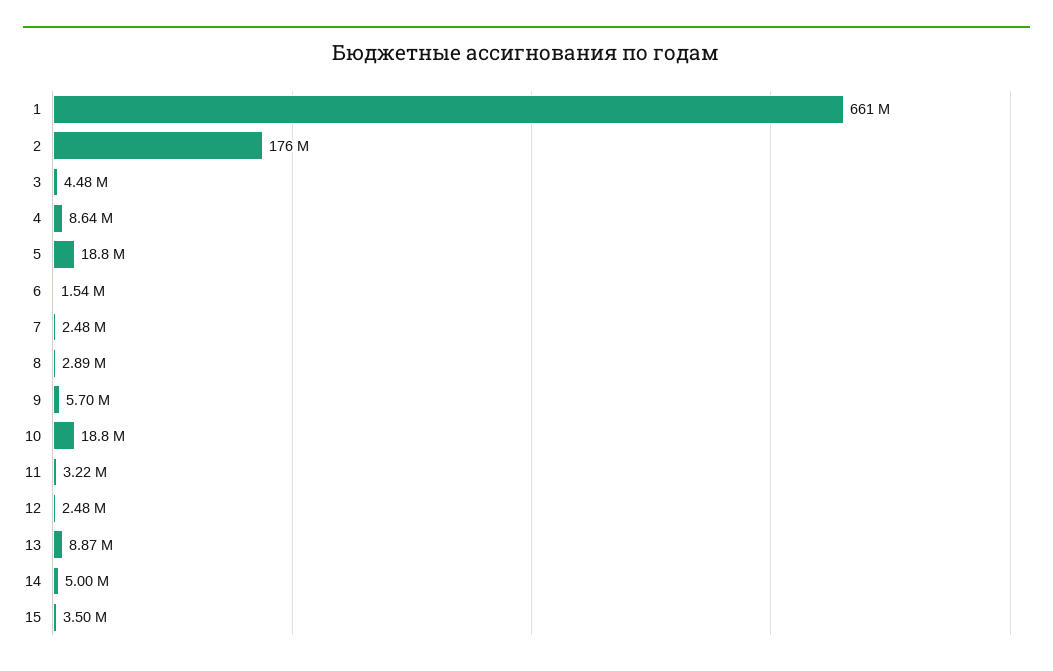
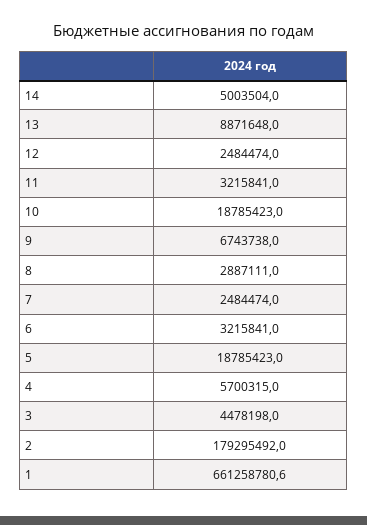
  {
    "1": 661258780.6,
-   "2": 176000000,
+   "2": 179295492,
    "3": 4478198,
-   "4": 8640000,
+   "4": 5700315,
    "5": 18785423,
-   "6": 1540000,
+   "6": 3215841,
    "7": 2484474,
    "8": 2887111,
-   "9": 5700000,
+   "9": 6743738,
    "10": 18785423,
    "11": 3215841,
    "12": 2484474,
    "13": 8871648,
-   "14": 5003504,
+   "14": 5003504
-   "15": 3500000
  }

